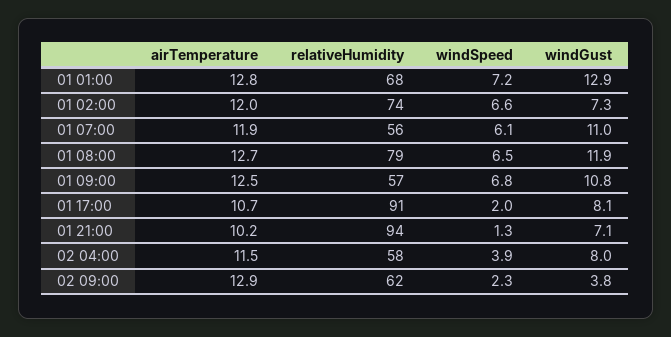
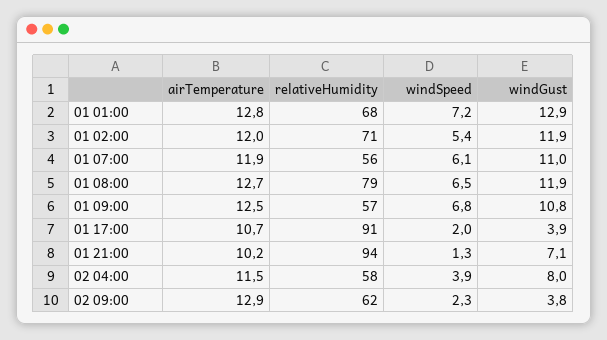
  {
    "airTemperature": {
      "01 01:00": 12.8,
      "01 02:00": 12,
      "01 07:00": 11.9,
      "01 08:00": 12.7,
      "01 09:00": 12.5,
      "01 17:00": 10.7,
      "01 21:00": 10.2,
      "02 04:00": 11.5,
      "02 09:00": 12.9
    },
    "relativeHumidity": {
      "01 01:00": 68,
-     "01 02:00": 74,
+     "01 02:00": 71,
      "01 07:00": 56,
      "01 08:00": 79,
      "01 09:00": 57,
      "01 17:00": 91,
      "01 21:00": 94,
      "02 04:00": 58,
      "02 09:00": 62
    },
    "windSpeed": {
      "01 01:00": 7.2,
-     "01 02:00": 6.6,
+     "01 02:00": 5.4,
      "01 07:00": 6.1,
      "01 08:00": 6.5,
      "01 09:00": 6.8,
      "01 17:00": 2,
      "01 21:00": 1.3,
      "02 04:00": 3.9,
      "02 09:00": 2.3
    },
    "windGust": {
      "01 01:00": 12.9,
-     "01 02:00": 7.3,
+     "01 02:00": 11.9,
      "01 07:00": 11,
      "01 08:00": 11.9,
      "01 09:00": 10.8,
-     "01 17:00": 8.1,
+     "01 17:00": 3.9,
      "01 21:00": 7.1,
      "02 04:00": 8,
      "02 09:00": 3.8
    }
  }

